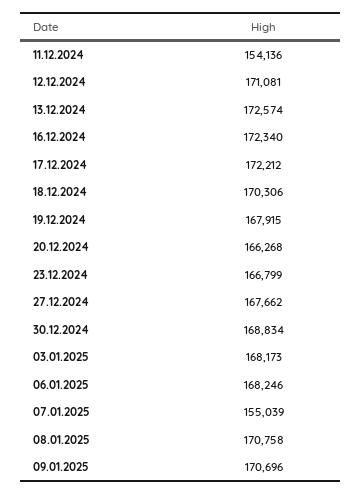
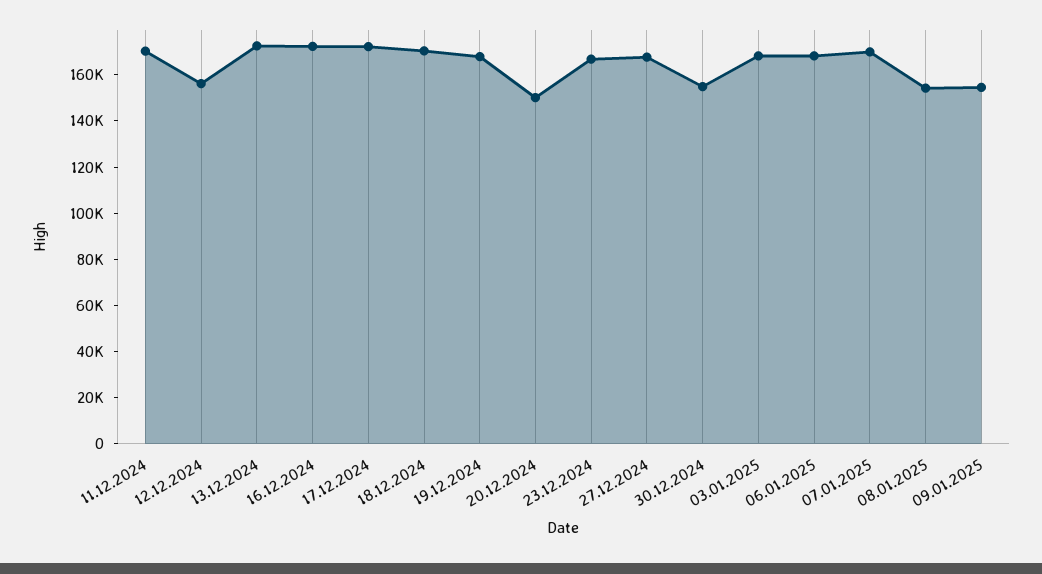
  {
-   "11.12.2024": 154136,
+   "11.12.2024": 170000,
-   "12.12.2024": 171081,
+   "12.12.2024": 155000,
    "13.12.2024": 172574,
    "16.12.2024": 172340,
    "17.12.2024": 172212,
    "18.12.2024": 170306,
    "19.12.2024": 167915,
-   "20.12.2024": 166268,
+   "20.12.2024": 150000,
    "23.12.2024": 166799,
    "27.12.2024": 167662,
-   "30.12.2024": 168834,
+   "30.12.2024": 155000,
    "03.01.2025": 168173,
    "06.01.2025": 168246,
-   "07.01.2025": 155039,
+   "07.01.2025": 170000,
-   "08.01.2025": 170758,
+   "08.01.2025": 155000,
-   "09.01.2025": 170696
+   "09.01.2025": 155000
  }

